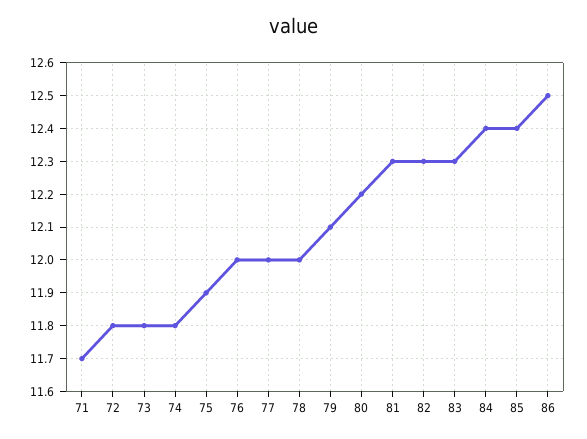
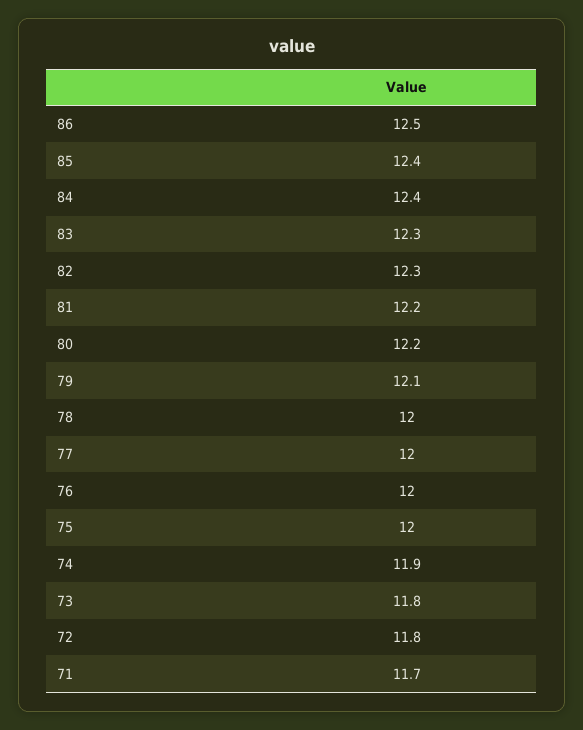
  {
    "71": 11.7,
    "72": 11.8,
    "73": 11.8,
-   "74": 11.8,
+   "74": 11.9,
-   "75": 11.9,
+   "75": 12,
    "76": 12,
    "77": 12,
    "78": 12,
    "79": 12.1,
    "80": 12.2,
-   "81": 12.3,
+   "81": 12.2,
    "82": 12.3,
    "83": 12.3,
    "84": 12.4,
    "85": 12.4,
    "86": 12.5
  }

